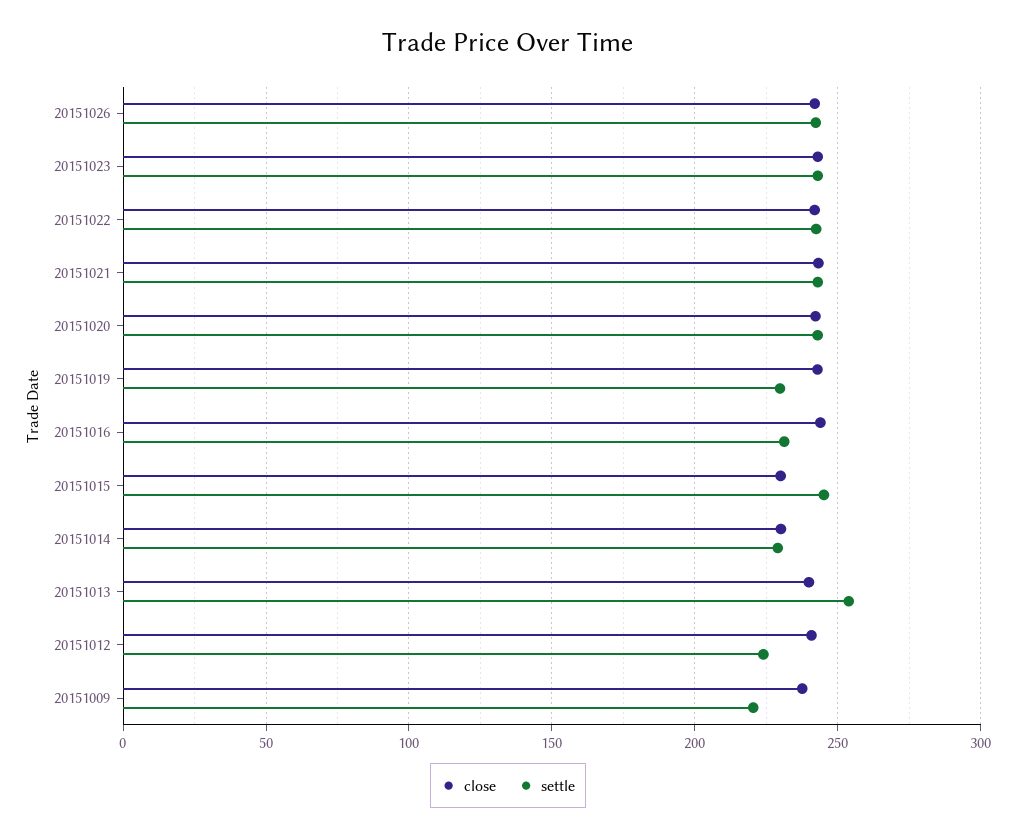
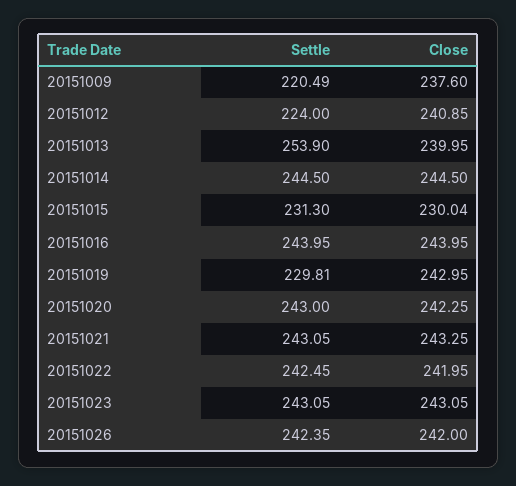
  {
    "close": {
      "20151026": 242,
      "20151023": 243.05,
      "20151022": 241.95,
      "20151021": 243.25,
      "20151020": 242.25,
      "20151019": 242.95,
      "20151016": 243.95,
      "20151015": 230.04,
-     "20151014": 230,
+     "20151014": 244.5,
      "20151013": 239.95,
      "20151012": 240.85,
      "20151009": 237.6
    },
    "settle": {
      "20151026": 242.35,
      "20151023": 243.05,
      "20151022": 242.45,
      "20151021": 243.05,
      "20151020": 243,
      "20151019": 229.81,
-     "20151016": 230,
+     "20151016": 243.95,
-     "20151015": 245,
+     "20151015": 231.3,
-     "20151014": 230,
+     "20151014": 244.5,
      "20151013": 253.9,
      "20151012": 224,
      "20151009": 220.49
    }
  }

